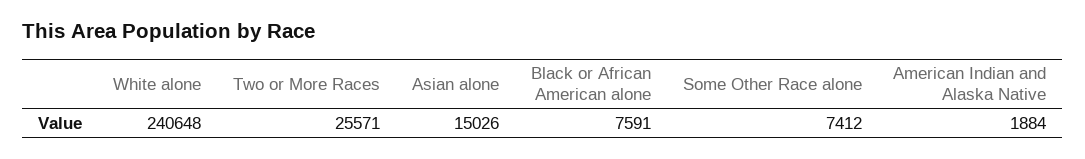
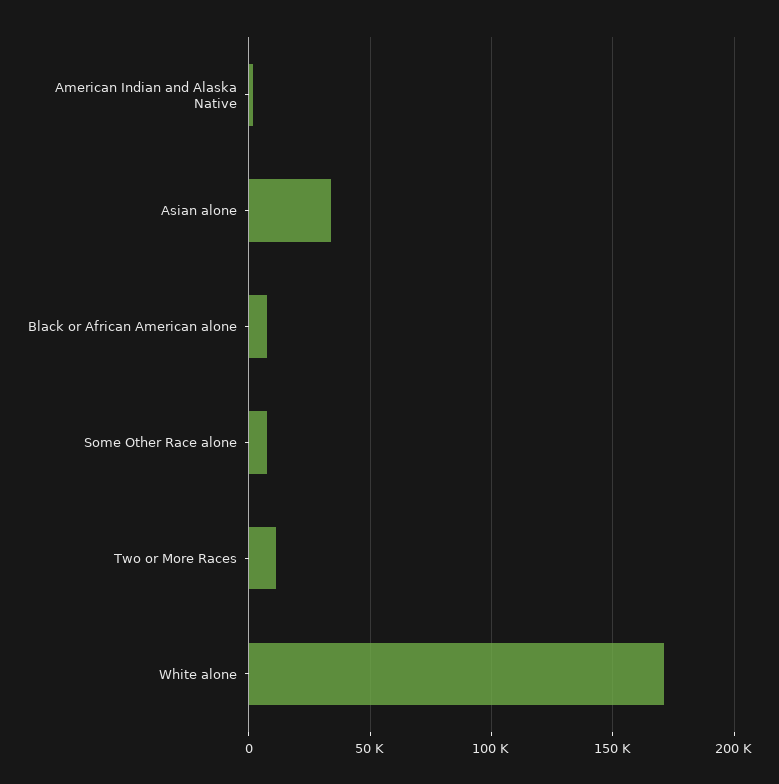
  {
-   "White alone": 240648,
+   "White alone": 170000,
-   "Two or More Races": 25571,
+   "Two or More Races": 10000,
-   "Asian alone": 15026,
+   "Asian alone": 35000,
    "Black or African American alone": 7591,
    "Some Other Race alone": 7412,
    "American Indian and Alaska Native": 1884
  }

